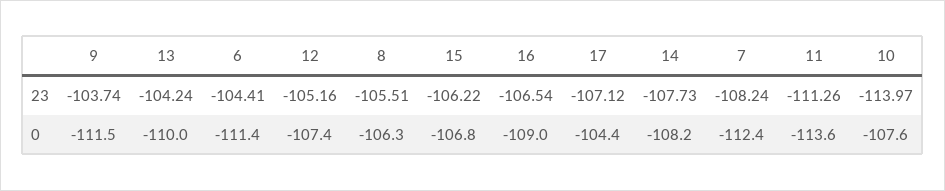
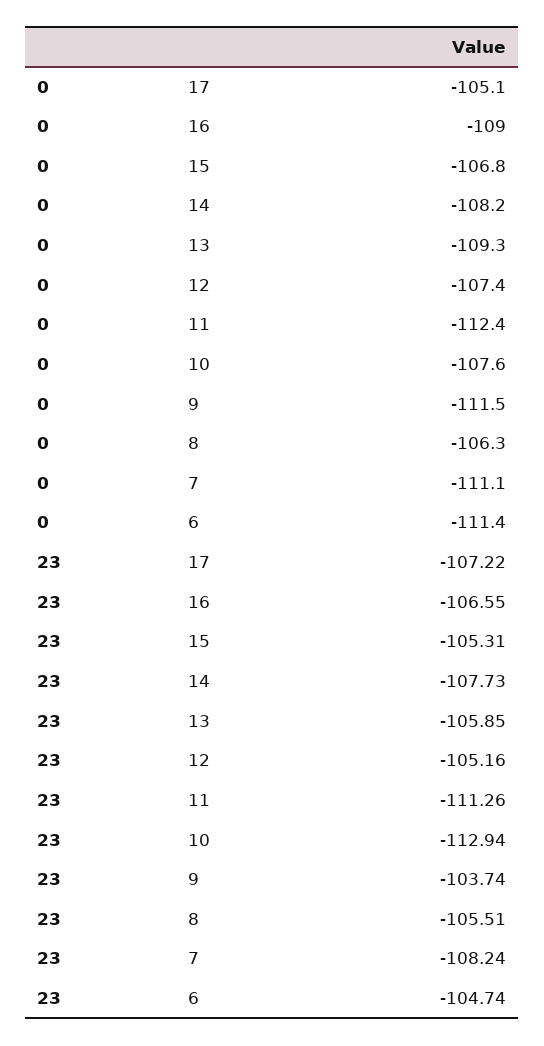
  {
    "9": {
      "23": -103.74,
      "0": -111.5
    },
    "13": {
-     "23": -104.24,
+     "23": -105.85,
-     "0": -110
+     "0": -109.3
    },
    "6": {
-     "23": -104.41,
+     "23": -104.74,
      "0": -111.4
    },
    "12": {
      "23": -105.16,
      "0": -107.4
    },
    "8": {
      "23": -105.51,
      "0": -106.3
    },
    "15": {
-     "23": -106.22,
+     "23": -105.31,
      "0": -106.8
    },
    "16": {
-     "23": -106.54,
+     "23": -106.55,
      "0": -109
    },
    "17": {
-     "23": -107.12,
+     "23": -107.22,
-     "0": -104.4
+     "0": -105.1
    },
    "14": {
      "23": -107.73,
      "0": -108.2
    },
    "7": {
      "23": -108.24,
-     "0": -112.4
+     "0": -111.1
    },
    "11": {
      "23": -111.26,
-     "0": -113.6
+     "0": -112.4
    },
    "10": {
-     "23": -113.97,
+     "23": -112.94,
      "0": -107.6
    }
  }

